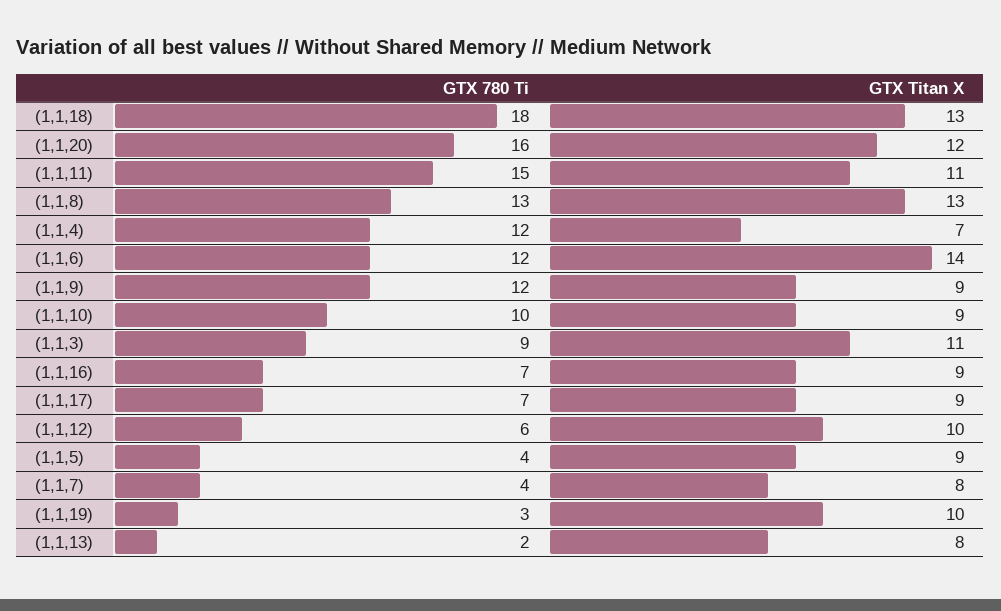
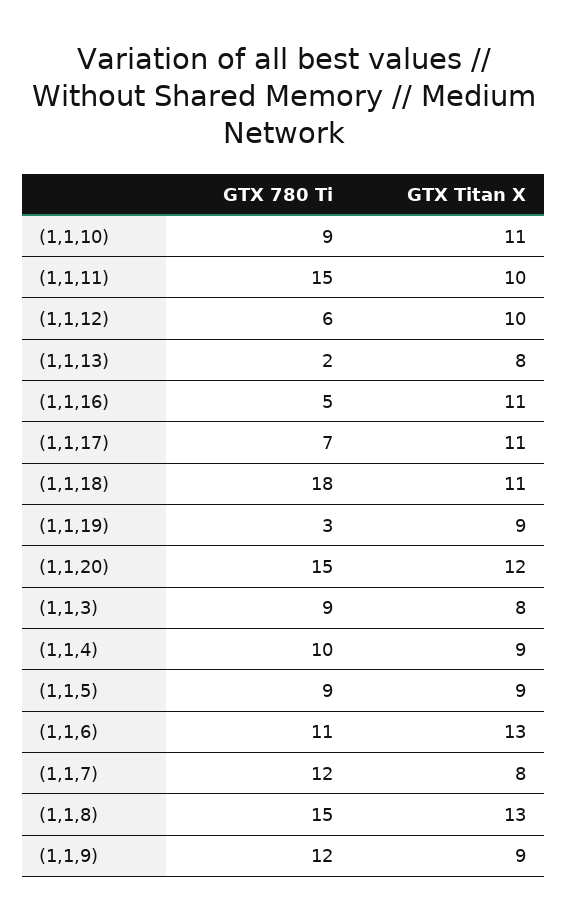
  {
    "GTX 780 Ti": {
      "(1,1,18)": 18,
-     "(1,1,20)": 16,
+     "(1,1,20)": 15,
      "(1,1,11)": 15,
-     "(1,1,8)": 13,
+     "(1,1,8)": 15,
-     "(1,1,4)": 12,
+     "(1,1,4)": 10,
-     "(1,1,6)": 12,
+     "(1,1,6)": 11,
      "(1,1,9)": 12,
-     "(1,1,10)": 10,
+     "(1,1,10)": 9,
      "(1,1,3)": 9,
-     "(1,1,16)": 7,
+     "(1,1,16)": 5,
      "(1,1,17)": 7,
      "(1,1,12)": 6,
-     "(1,1,5)": 4,
+     "(1,1,5)": 9,
-     "(1,1,7)": 4,
+     "(1,1,7)": 12,
      "(1,1,19)": 3,
      "(1,1,13)": 2
    },
    "GTX Titan X": {
-     "(1,1,18)": 13,
+     "(1,1,18)": 11,
      "(1,1,20)": 12,
-     "(1,1,11)": 11,
+     "(1,1,11)": 10,
      "(1,1,8)": 13,
-     "(1,1,4)": 7,
+     "(1,1,4)": 9,
-     "(1,1,6)": 14,
+     "(1,1,6)": 13,
      "(1,1,9)": 9,
-     "(1,1,10)": 9,
+     "(1,1,10)": 11,
-     "(1,1,3)": 11,
+     "(1,1,3)": 8,
-     "(1,1,16)": 9,
+     "(1,1,16)": 11,
-     "(1,1,17)": 9,
+     "(1,1,17)": 11,
      "(1,1,12)": 10,
      "(1,1,5)": 9,
      "(1,1,7)": 8,
-     "(1,1,19)": 10,
+     "(1,1,19)": 9,
      "(1,1,13)": 8
    }
  }

